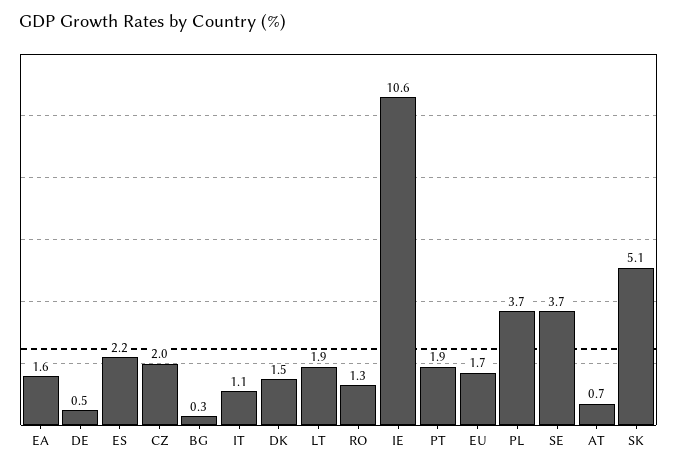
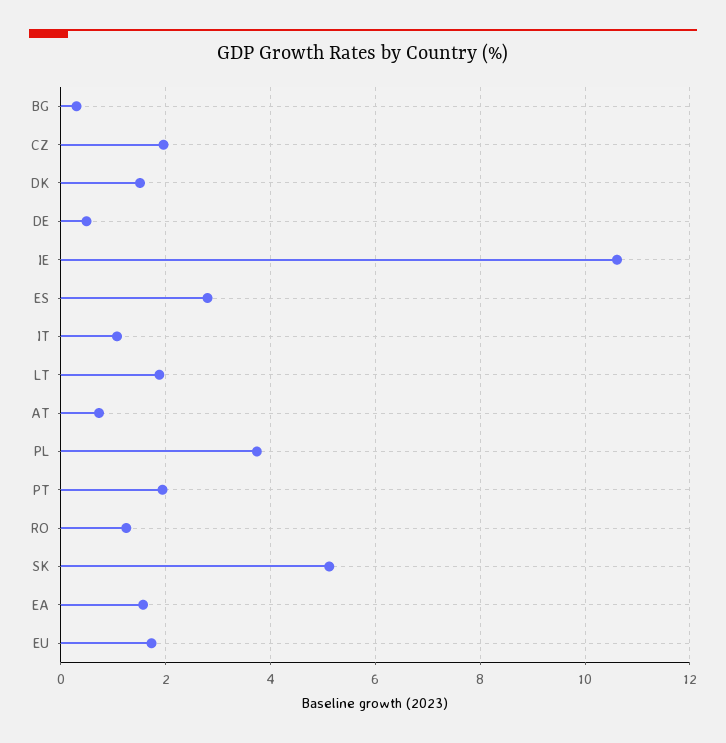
  {
    "EA": 1.6,
    "DE": 0.5,
-   "ES": 2.2,
+   "ES": 2.8,
    "CZ": 2,
    "BG": 0.3,
    "IT": 1.1,
    "DK": 1.5,
    "LT": 1.9,
    "RO": 1.3,
    "IE": 10.6,
    "PT": 1.9,
    "EU": 1.7,
    "PL": 3.7,
-   "SE": 3.7,
    "AT": 0.7,
    "SK": 5.1
  }

